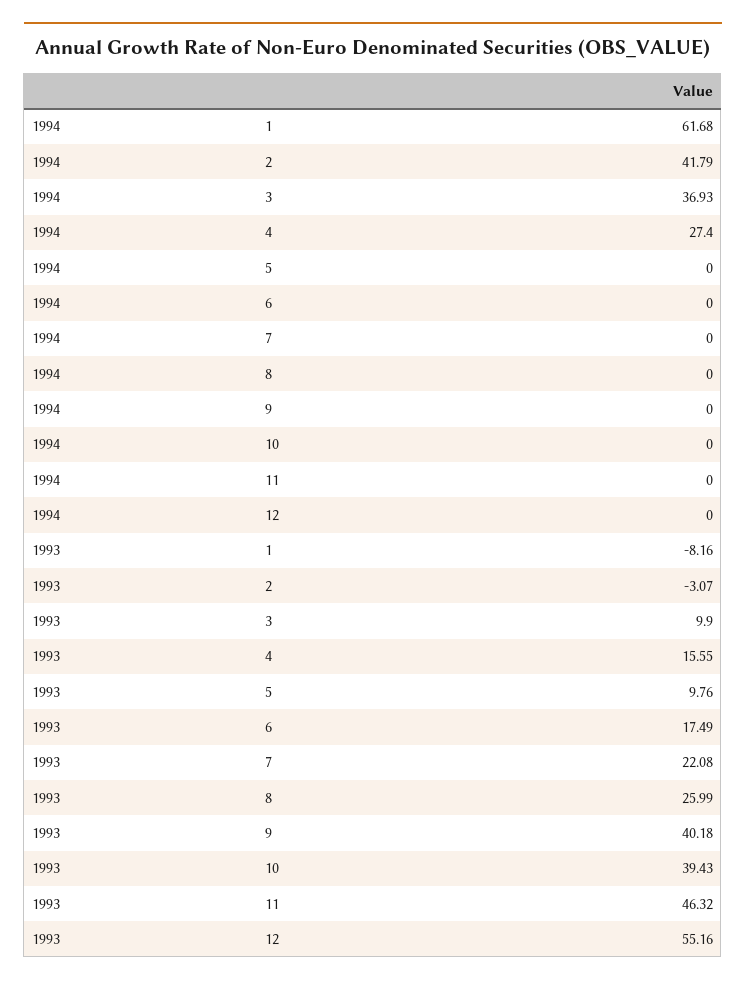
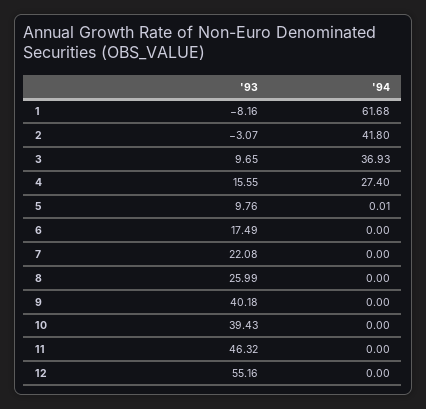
  {
    "1994": {
      "1": 61.68,
-     "2": 41.79,
+     "2": 41.8,
      "3": 36.93,
      "4": 27.4,
-     "5": 0,
+     "5": 0.01,
      "6": 0,
      "7": 0,
      "8": 0,
      "9": 0,
      "10": 0,
      "11": 0,
      "12": 0
    },
    "1993": {
      "1": -8.16,
      "2": -3.07,
-     "3": 9.9,
+     "3": 9.65,
      "4": 15.55,
      "5": 9.76,
      "6": 17.49,
      "7": 22.08,
      "8": 25.99,
      "9": 40.18,
      "10": 39.43,
      "11": 46.32,
      "12": 55.16
    }
  }

